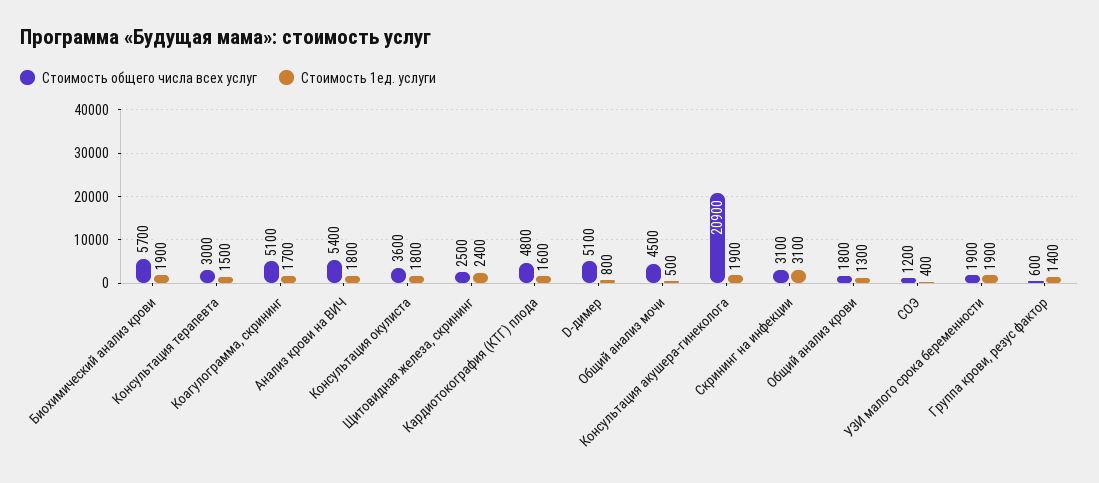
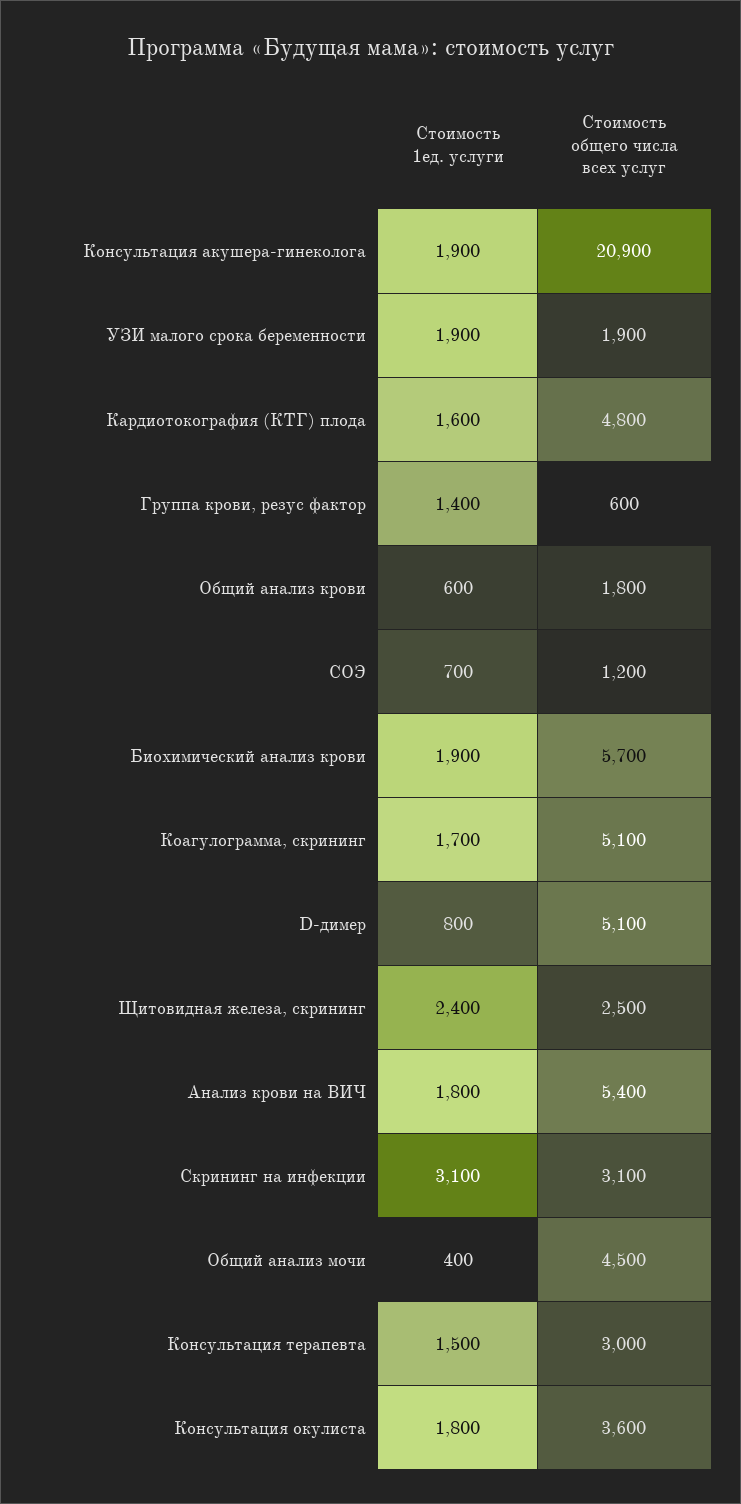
  {
    "Стоимость общего числа всех услуг": {
      "Биохимический анализ крови": 5700,
      "Консультация терапевта": 3000,
      "Коагулограмма, скрининг": 5100,
      "Анализ крови на ВИЧ": 5400,
      "Консультация окулиста": 3600,
      "Щитовидная железа, скрининг": 2500,
      "Кардиотокография (КТГ) плода": 4800,
      "D-димер": 5100,
      "Общий анализ мочи": 4500,
      "Консультация акушера-гинеколога": 20900,
      "Скрининг на инфекции": 3100,
      "Общий анализ крови": 1800,
      "СОЭ": 1200,
      "УЗИ малого срока беременности": 1900,
      "Группа крови, резус фактор": 600
    },
    "Стоимость 1ед. услуги": {
      "Биохимический анализ крови": 1900,
      "Консультация терапевта": 1500,
      "Коагулограмма, скрининг": 1700,
      "Анализ крови на ВИЧ": 1800,
      "Консультация окулиста": 1800,
      "Щитовидная железа, скрининг": 2400,
      "Кардиотокография (КТГ) плода": 1600,
      "D-димер": 800,
-     "Общий анализ мочи": 500,
+     "Общий анализ мочи": 400,
      "Консультация акушера-гинеколога": 1900,
      "Скрининг на инфекции": 3100,
-     "Общий анализ крови": 1300,
+     "Общий анализ крови": 600,
-     "СОЭ": 400,
+     "СОЭ": 700,
      "УЗИ малого срока беременности": 1900,
      "Группа крови, резус фактор": 1400
    }
  }

